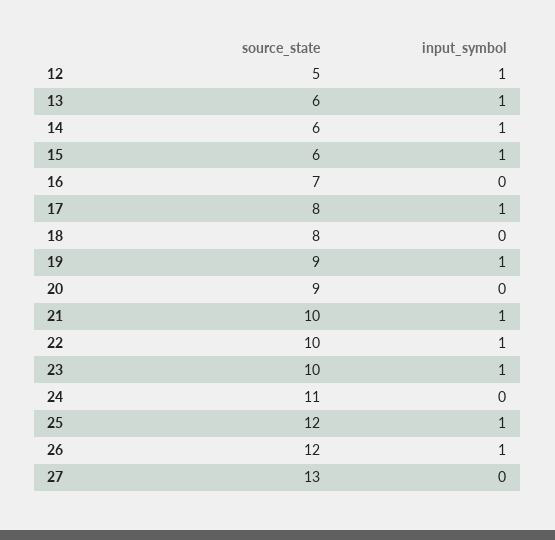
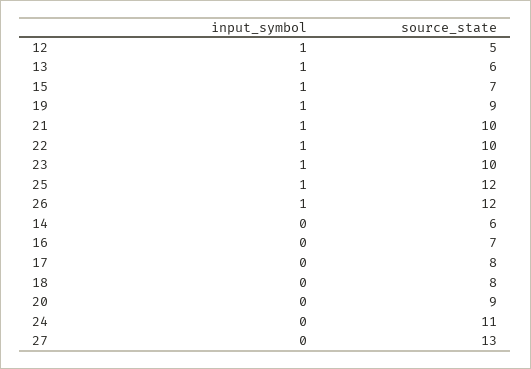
  {
    "source_state": {
      "12": 5,
      "13": 6,
      "14": 6,
-     "15": 6,
+     "15": 7,
      "16": 7,
      "17": 8,
      "18": 8,
      "19": 9,
      "20": 9,
      "21": 10,
      "22": 10,
      "23": 10,
      "24": 11,
      "25": 12,
      "26": 12,
      "27": 13
    },
    "input_symbol": {
      "12": 1,
      "13": 1,
-     "14": 1,
+     "14": 0,
      "15": 1,
      "16": 0,
-     "17": 1,
+     "17": 0,
      "18": 0,
      "19": 1,
      "20": 0,
      "21": 1,
      "22": 1,
      "23": 1,
      "24": 0,
      "25": 1,
      "26": 1,
      "27": 0
    }
  }

